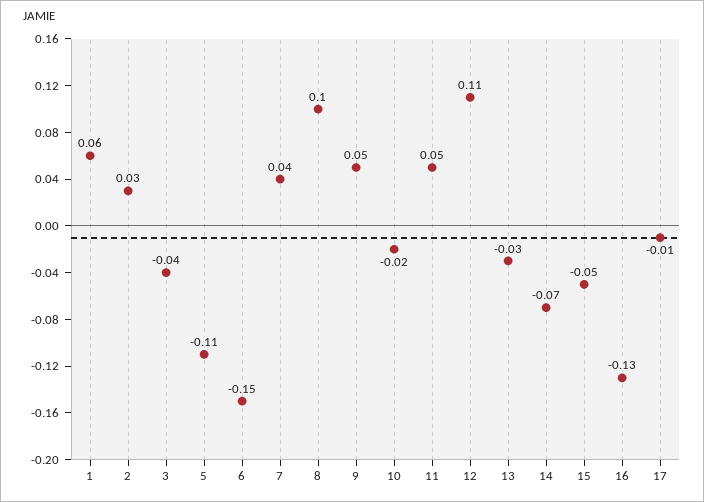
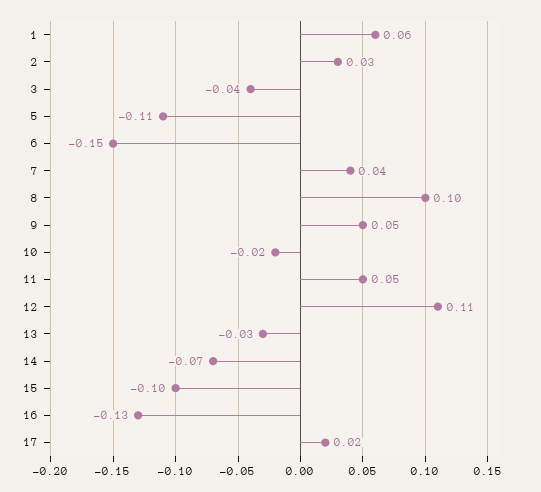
  {
    "1": 0.06,
    "2": 0.03,
    "3": -0.04,
    "5": -0.11,
    "6": -0.15,
    "7": 0.04,
    "8": 0.1,
    "9": 0.05,
    "10": -0.02,
    "11": 0.05,
    "12": 0.11,
    "13": -0.03,
    "14": -0.07,
-   "15": -0.05,
+   "15": -0.1,
    "16": -0.13,
-   "17": -0.01
+   "17": 0.02
  }

